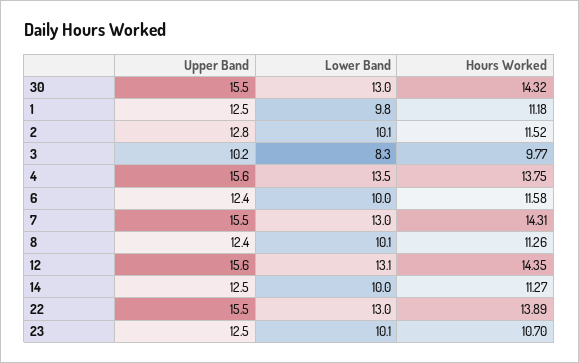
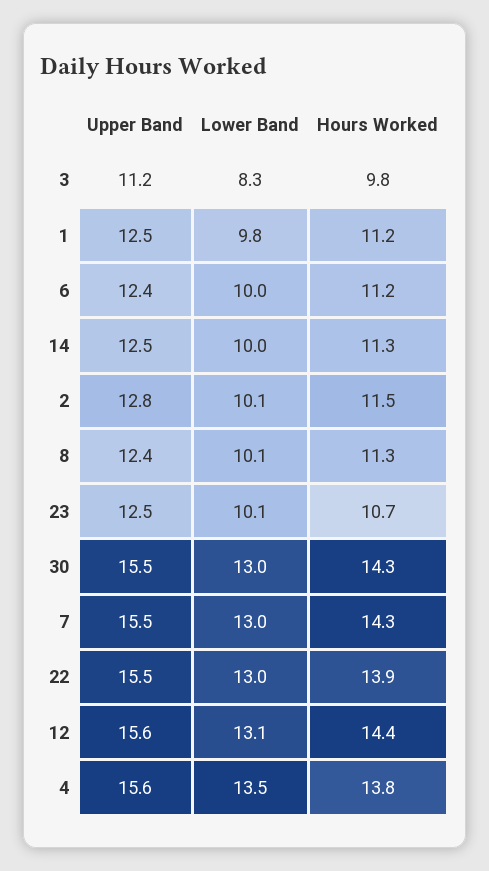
  {
    "Upper Band": {
      "30": 15.5,
      "1": 12.5,
      "2": 12.8,
-     "3": 10.2,
+     "3": 11.2,
      "4": 15.6,
      "6": 12.4,
      "7": 15.5,
      "8": 12.4,
      "12": 15.6,
      "14": 12.5,
      "22": 15.5,
      "23": 12.5
    },
    "Lower Band": {
      "30": 13,
      "1": 9.8,
      "2": 10.1,
      "3": 8.3,
      "4": 13.5,
      "6": 10,
      "7": 13,
      "8": 10.1,
      "12": 13.1,
      "14": 10,
      "22": 13,
      "23": 10.1
    },
    "Hours Worked": {
      "30": 14.32,
      "1": 11.18,
      "2": 11.52,
      "3": 9.77,
      "4": 13.75,
-     "6": 11.58,
+     "6": 11.2,
      "7": 14.31,
      "8": 11.26,
      "12": 14.35,
      "14": 11.27,
      "22": 13.89,
      "23": 10.7
    }
  }

